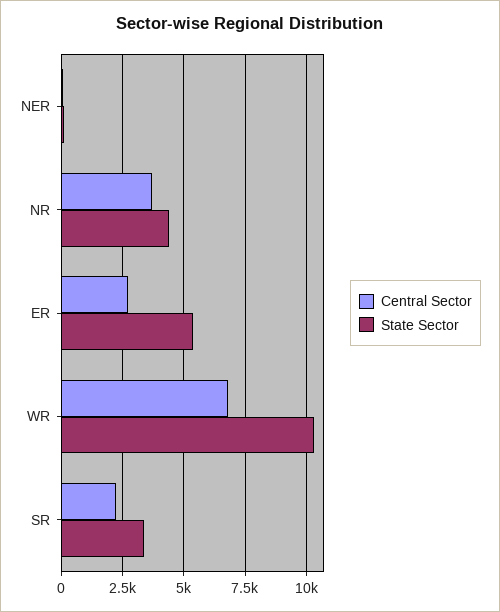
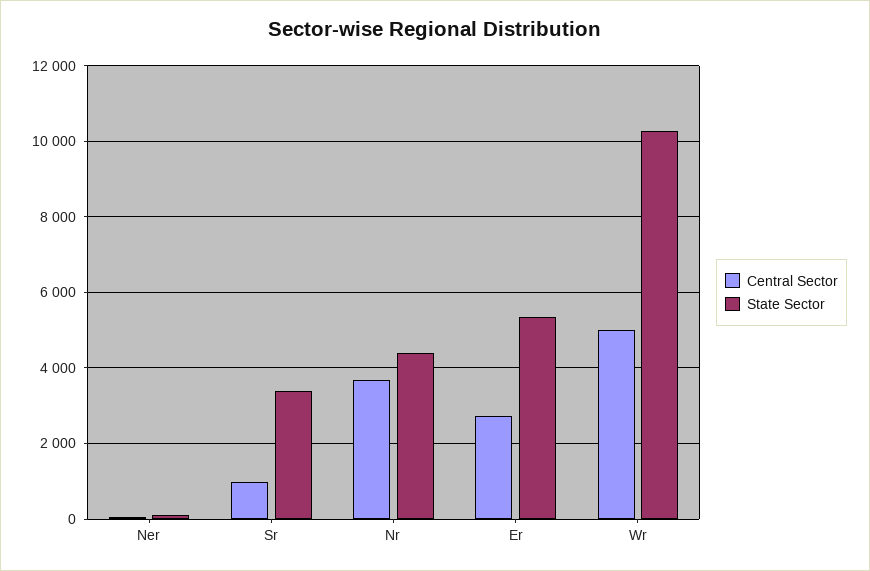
  {
    "Central Sector": {
      "NER": 0,
      "NR": 3600,
      "ER": 2800,
-     "WR": 6750,
+     "WR": 5000,
-     "SR": 2250
+     "SR": 1000
    },
    "State Sector": {
      "NER": 200,
      "NR": 4400,
      "ER": 5400,
      "WR": 10200,
      "SR": 3400
    }
  }

